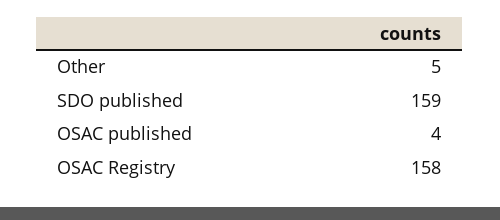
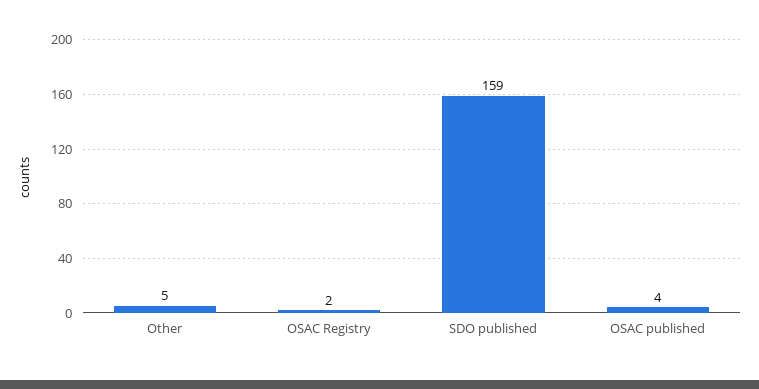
  {
    "Other": 5,
    "SDO published": 159,
    "OSAC published": 4,
-   "OSAC Registry": 158
+   "OSAC Registry": 2
  }

